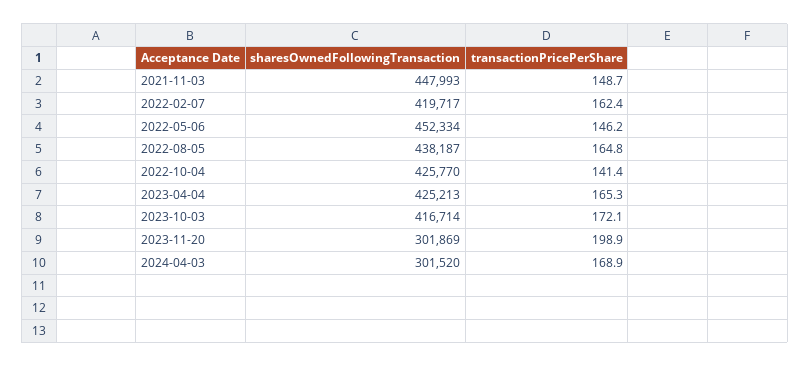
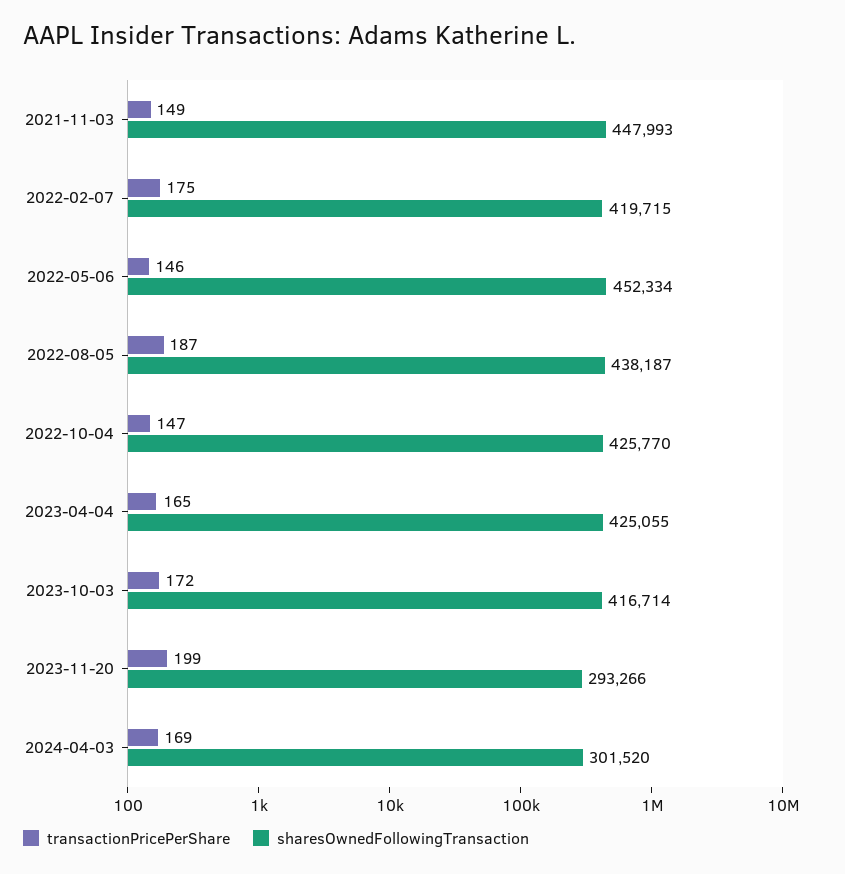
  {
    "sharesOwnedFollowingTransaction": {
      "2021-11-03": 447993,
-     "2022-02-07": 419717,
+     "2022-02-07": 419715,
      "2022-05-06": 452334,
      "2022-08-05": 438187,
      "2022-10-04": 425770,
-     "2023-04-04": 425213,
+     "2023-04-04": 425055,
      "2023-10-03": 416714,
-     "2023-11-20": 301869,
+     "2023-11-20": 293266,
      "2024-04-03": 301520
    },
    "transactionPricePerShare": {
      "2021-11-03": 148.7,
-     "2022-02-07": 162.4,
+     "2022-02-07": 175,
      "2022-05-06": 146.2,
-     "2022-08-05": 164.8,
+     "2022-08-05": 187,
-     "2022-10-04": 141.4,
+     "2022-10-04": 147,
      "2023-04-04": 165.3,
      "2023-10-03": 172.1,
      "2023-11-20": 198.9,
      "2024-04-03": 168.9
    }
  }

